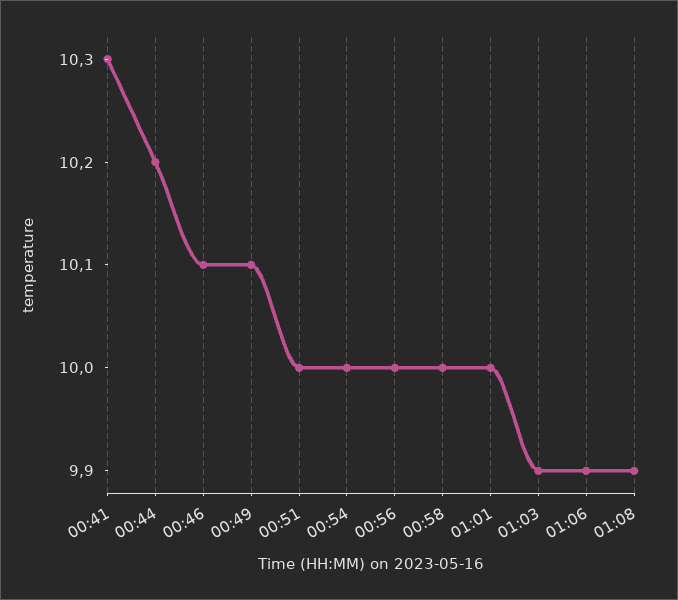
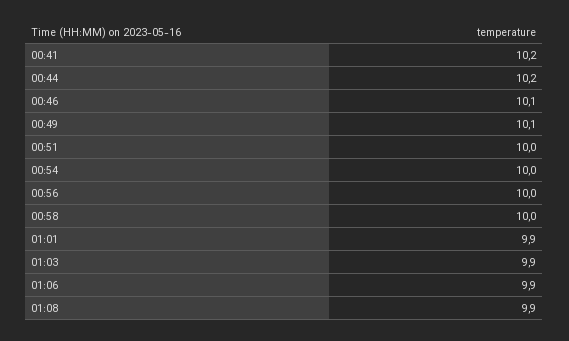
  {
-   "00:41": 10.3,
+   "00:41": 10.2,
    "00:44": 10.2,
    "00:46": 10.1,
    "00:49": 10.1,
    "00:51": 10,
    "00:54": 10,
    "00:56": 10,
    "00:58": 10,
-   "01:01": 10,
+   "01:01": 9.9,
    "01:03": 9.9,
    "01:06": 9.9,
    "01:08": 9.9
  }

